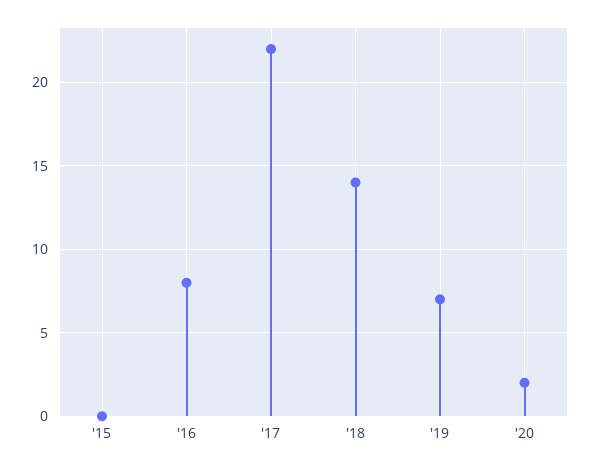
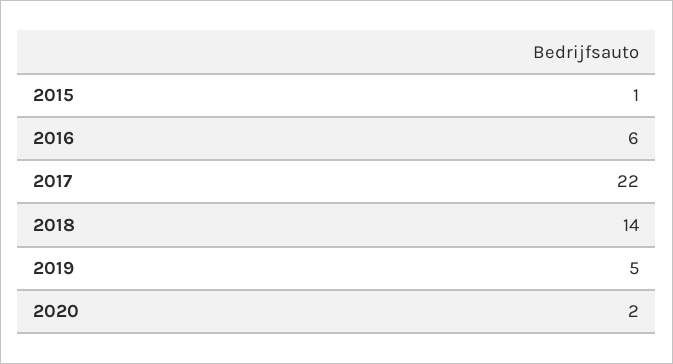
  {
-   "'15": 0,
+   "'15": 1,
-   "'16": 8,
+   "'16": 6,
    "'17": 22,
    "'18": 14,
-   "'19": 7,
+   "'19": 5,
    "'20": 2
  }

